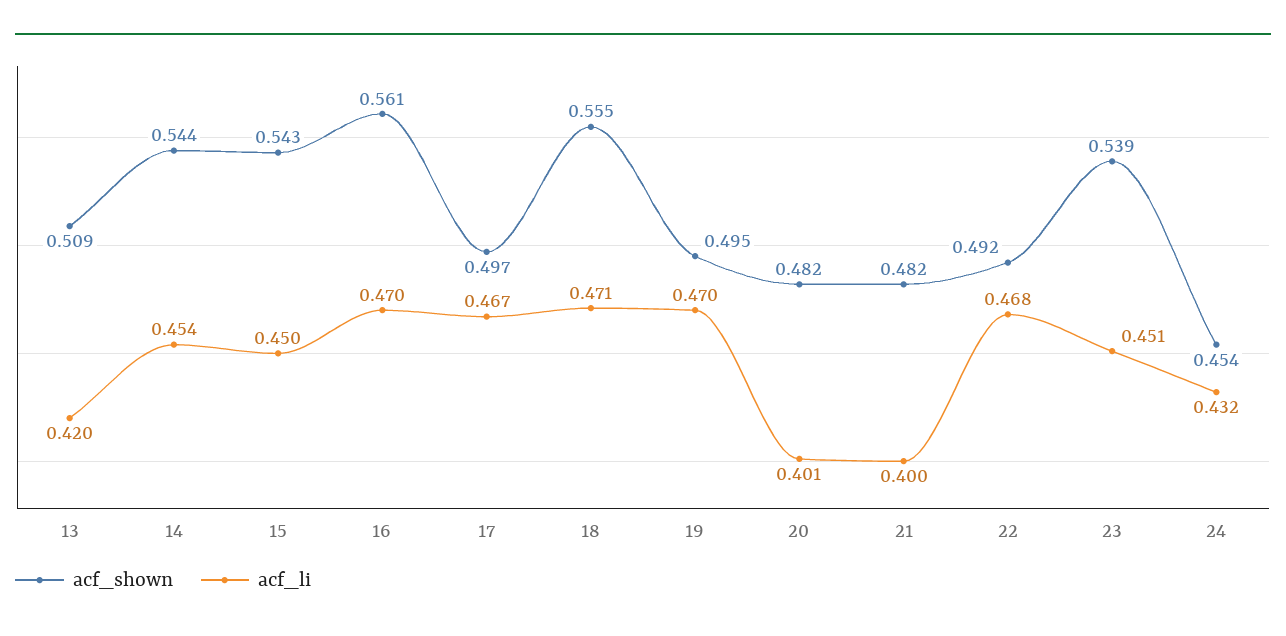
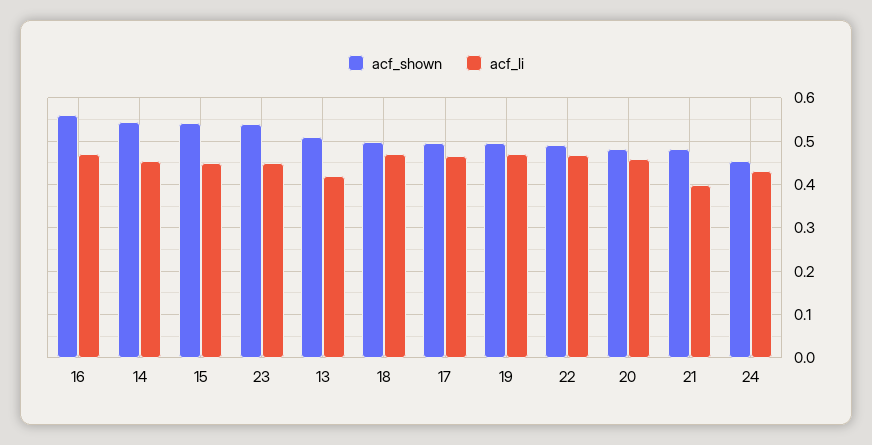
  {
    "acf_shown": {
      "13": 0.509,
      "14": 0.544,
      "15": 0.543,
      "16": 0.561,
      "17": 0.497,
-     "18": 0.555,
+     "18": 0.5,
      "19": 0.495,
      "20": 0.482,
      "21": 0.482,
      "22": 0.492,
      "23": 0.539,
      "24": 0.454
    },
    "acf_li": {
      "13": 0.42,
      "14": 0.454,
      "15": 0.45,
      "16": 0.47,
      "17": 0.467,
      "18": 0.471,
      "19": 0.47,
-     "20": 0.401,
+     "20": 0.46,
      "21": 0.4,
      "22": 0.468,
      "23": 0.451,
      "24": 0.432
    }
  }

